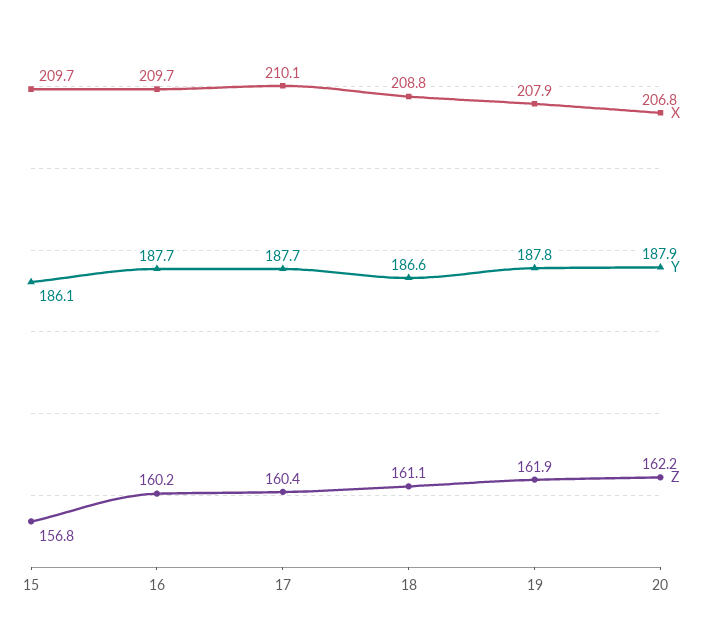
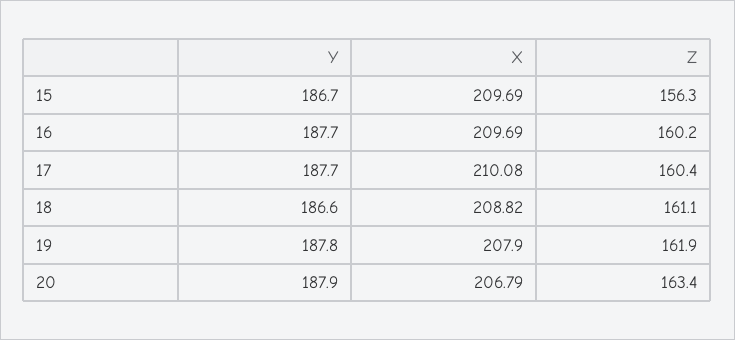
  {
    "X": {
      "15": 209.69,
      "16": 209.69,
      "17": 210.08,
      "18": 208.82,
      "19": 207.9,
      "20": 206.79
    },
    "Y": {
-     "15": 186.1,
+     "15": 186.7,
      "16": 187.7,
      "17": 187.7,
      "18": 186.6,
      "19": 187.8,
      "20": 187.9
    },
    "Z": {
-     "15": 156.8,
+     "15": 156.3,
      "16": 160.2,
      "17": 160.4,
      "18": 161.1,
      "19": 161.9,
-     "20": 162.2
+     "20": 163.4
    }
  }

